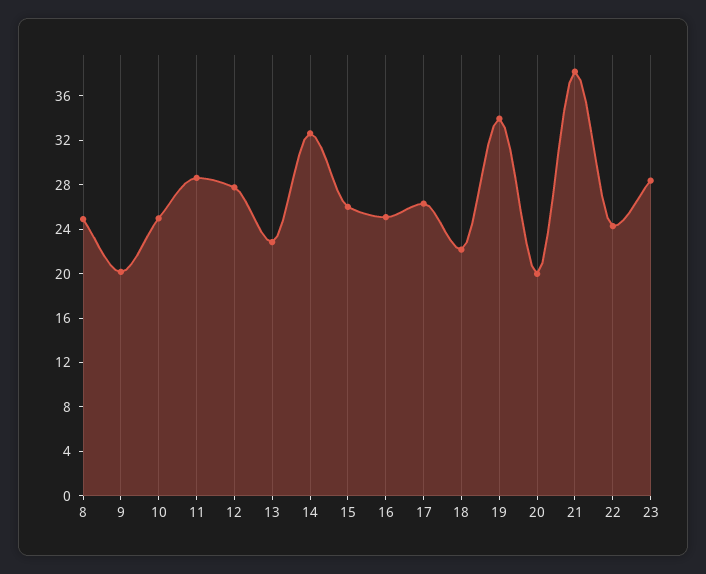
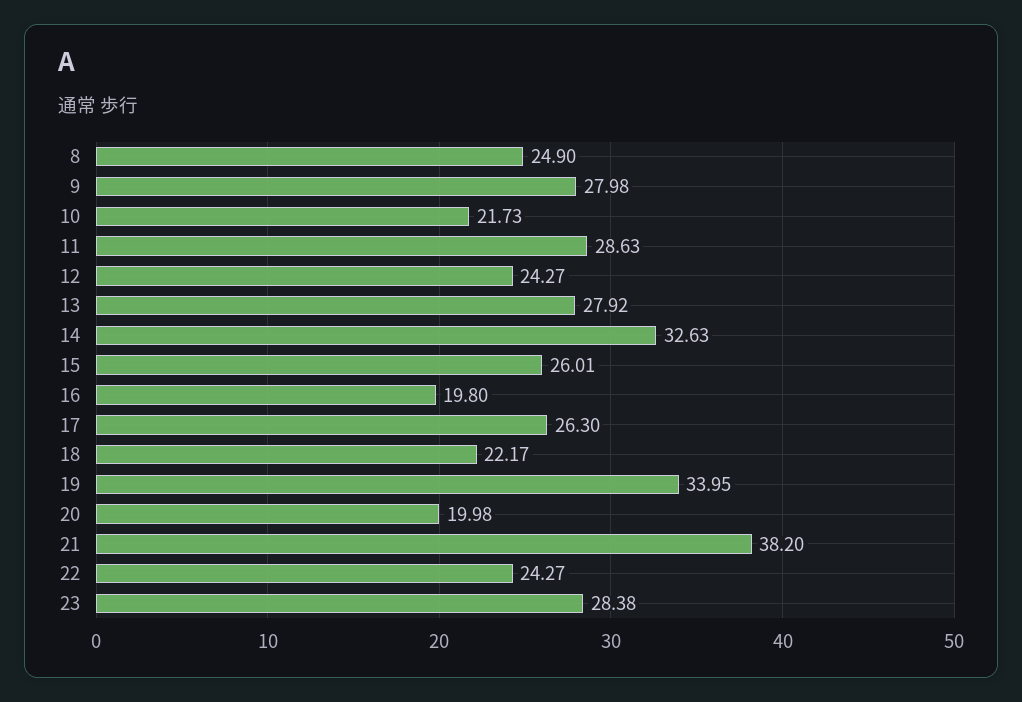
  {
    "8": 24.9,
-   "9": 20,
+   "9": 27.98,
-   "10": 25,
+   "10": 21.73,
    "11": 28.63,
-   "12": 28,
+   "12": 24.27,
-   "13": 23,
+   "13": 27.92,
    "14": 32.63,
    "15": 26.01,
-   "16": 25,
+   "16": 19.8,
    "17": 26.3,
    "18": 22.17,
    "19": 33.95,
    "20": 19.98,
    "21": 38.2,
    "22": 24.27,
    "23": 28.38
  }

